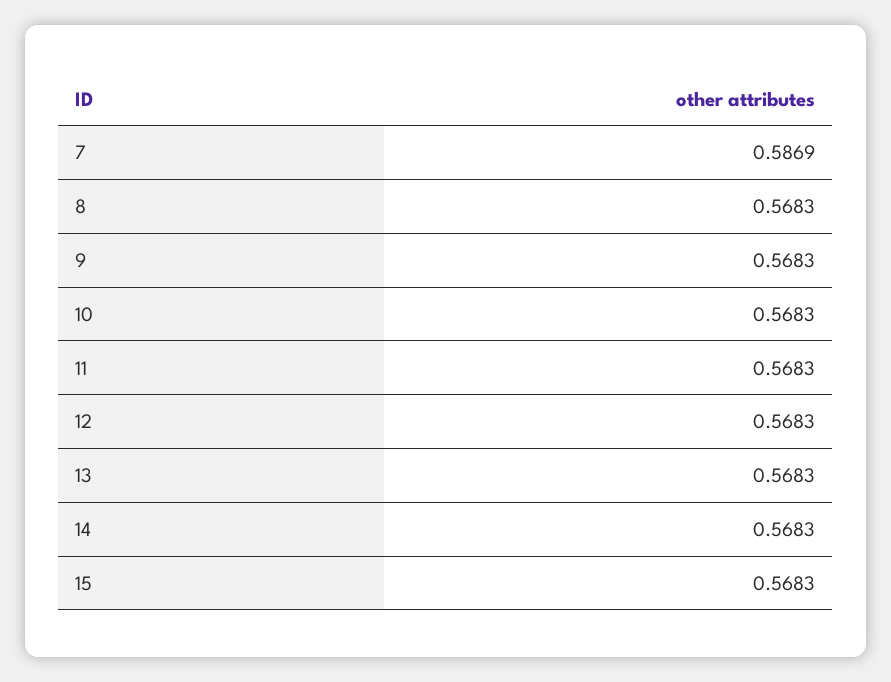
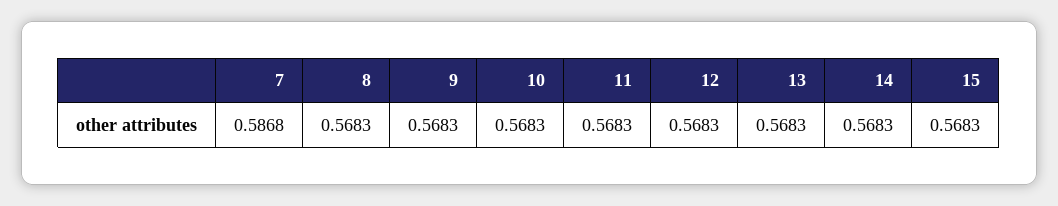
  {
-   "7": 0.5869,
+   "7": 0.5868,
    "8": 0.5683,
    "9": 0.5683,
    "10": 0.5683,
    "11": 0.5683,
    "12": 0.5683,
    "13": 0.5683,
    "14": 0.5683,
    "15": 0.5683
  }

